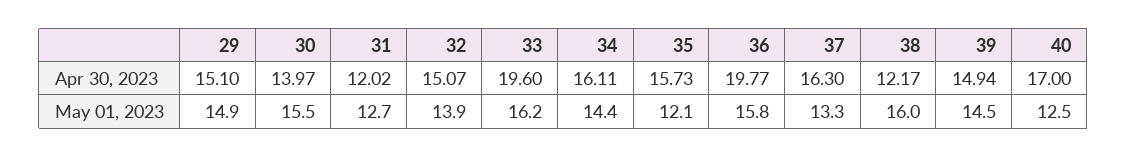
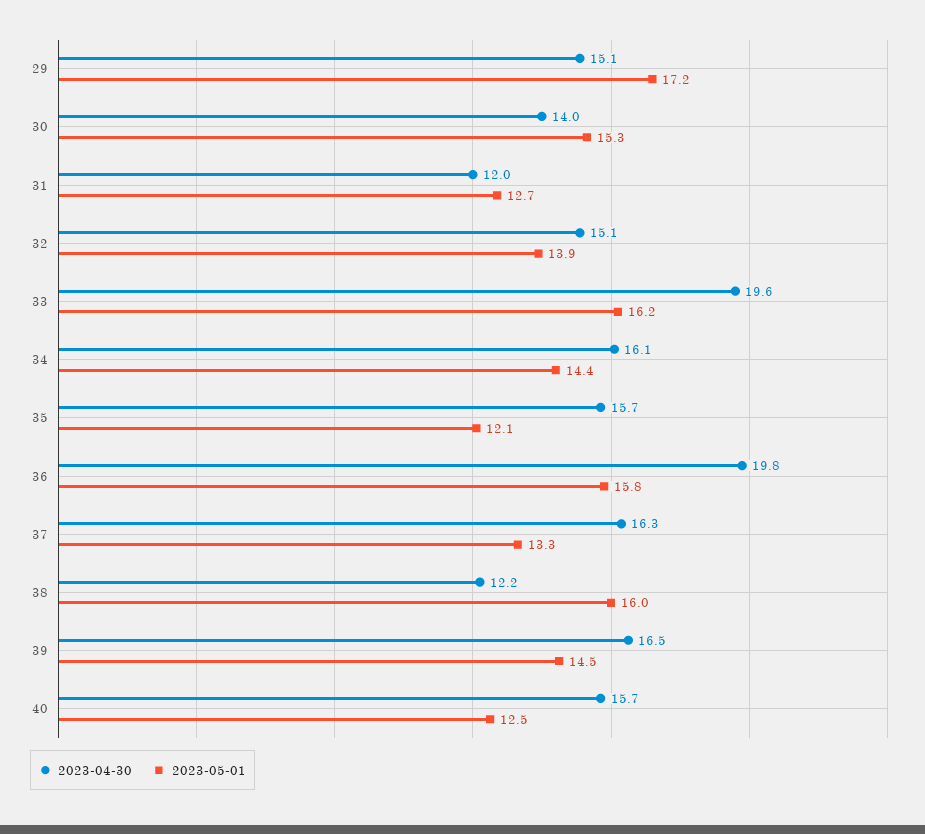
  {
    "Apr 30, 2023": {
      "29": 15.1,
      "30": 13.97,
      "31": 12.02,
      "32": 15.07,
      "33": 19.6,
      "34": 16.11,
      "35": 15.73,
      "36": 19.77,
      "37": 16.3,
      "38": 12.17,
-     "39": 14.94,
+     "39": 16.5,
-     "40": 17
+     "40": 15.7
    },
    "May 01, 2023": {
-     "29": 14.9,
+     "29": 17.2,
-     "30": 15.5,
+     "30": 15.3,
      "31": 12.7,
      "32": 13.9,
      "33": 16.2,
      "34": 14.4,
      "35": 12.1,
      "36": 15.8,
      "37": 13.3,
      "38": 16,
      "39": 14.5,
      "40": 12.5
    }
  }

